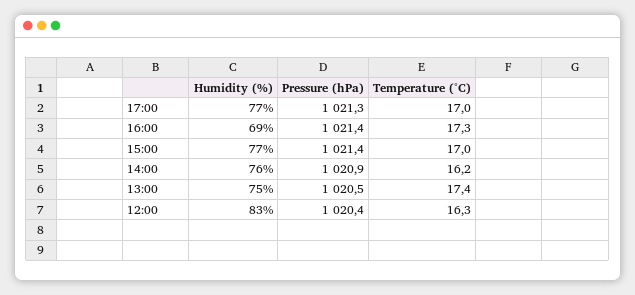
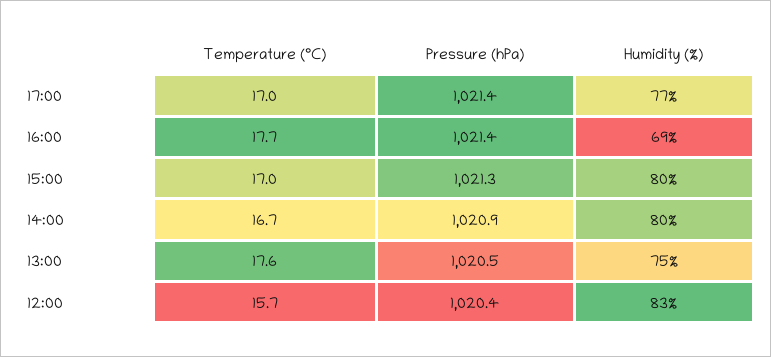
  {
    "Humidity (%)": {
      "17:00": 77,
      "16:00": 69,
-     "15:00": 77,
+     "15:00": 80,
-     "14:00": 76,
+     "14:00": 80,
      "13:00": 75,
      "12:00": 83
    },
    "Pressure (hPa)": {
-     "17:00": 1021.3,
+     "17:00": 1021.4,
      "16:00": 1021.4,
-     "15:00": 1021.4,
+     "15:00": 1021.3,
      "14:00": 1020.9,
      "13:00": 1020.5,
      "12:00": 1020.4
    },
    "Temperature (°C)": {
      "17:00": 17,
-     "16:00": 17.3,
+     "16:00": 17.7,
      "15:00": 17,
-     "14:00": 16.2,
+     "14:00": 16.7,
-     "13:00": 17.4,
+     "13:00": 17.6,
-     "12:00": 16.3
+     "12:00": 15.7
    }
  }

